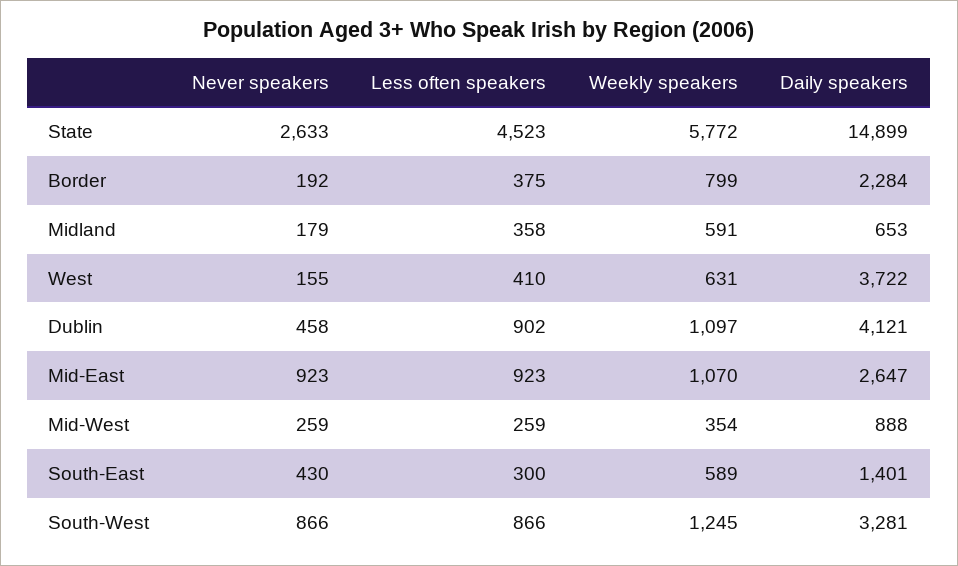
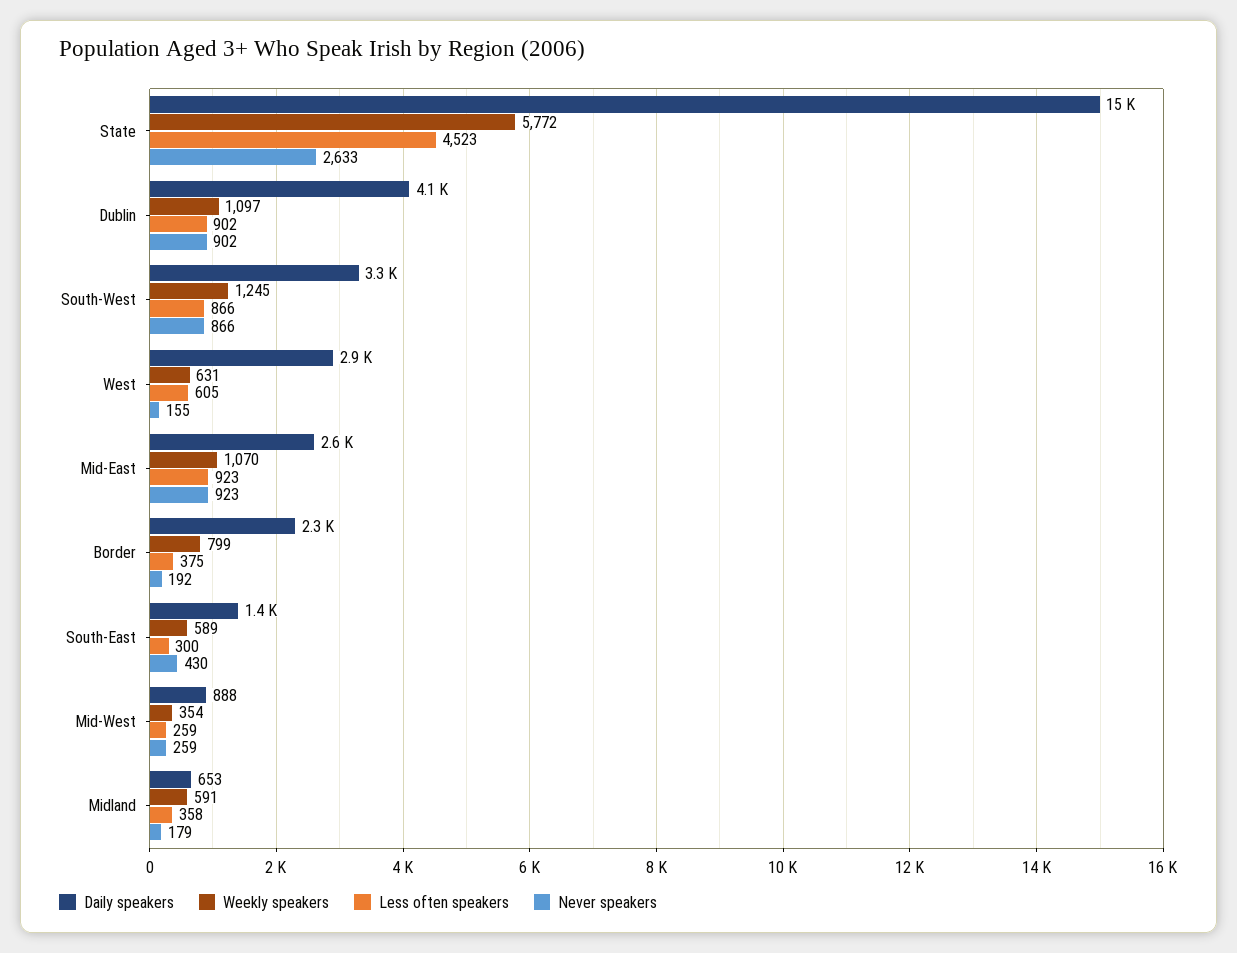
  {
    "Never speakers": {
      "State": 2633,
      "Border": 192,
      "Midland": 179,
      "West": 155,
-     "Dublin": 458,
+     "Dublin": 902,
      "Mid-East": 923,
      "Mid-West": 259,
      "South-East": 430,
      "South-West": 866
    },
    "Less often speakers": {
      "State": 4523,
      "Border": 375,
      "Midland": 358,
-     "West": 410,
+     "West": 605,
      "Dublin": 902,
      "Mid-East": 923,
      "Mid-West": 259,
      "South-East": 300,
      "South-West": 866
    },
    "Weekly speakers": {
      "State": 5772,
      "Border": 799,
      "Midland": 591,
      "West": 631,
      "Dublin": 1097,
      "Mid-East": 1070,
      "Mid-West": 354,
      "South-East": 589,
      "South-West": 1245
    },
    "Daily speakers": {
      "State": 14899,
      "Border": 2284,
      "Midland": 653,
-     "West": 3722,
+     "West": 2900,
      "Dublin": 4121,
      "Mid-East": 2647,
      "Mid-West": 888,
      "South-East": 1401,
      "South-West": 3281
    }
  }

